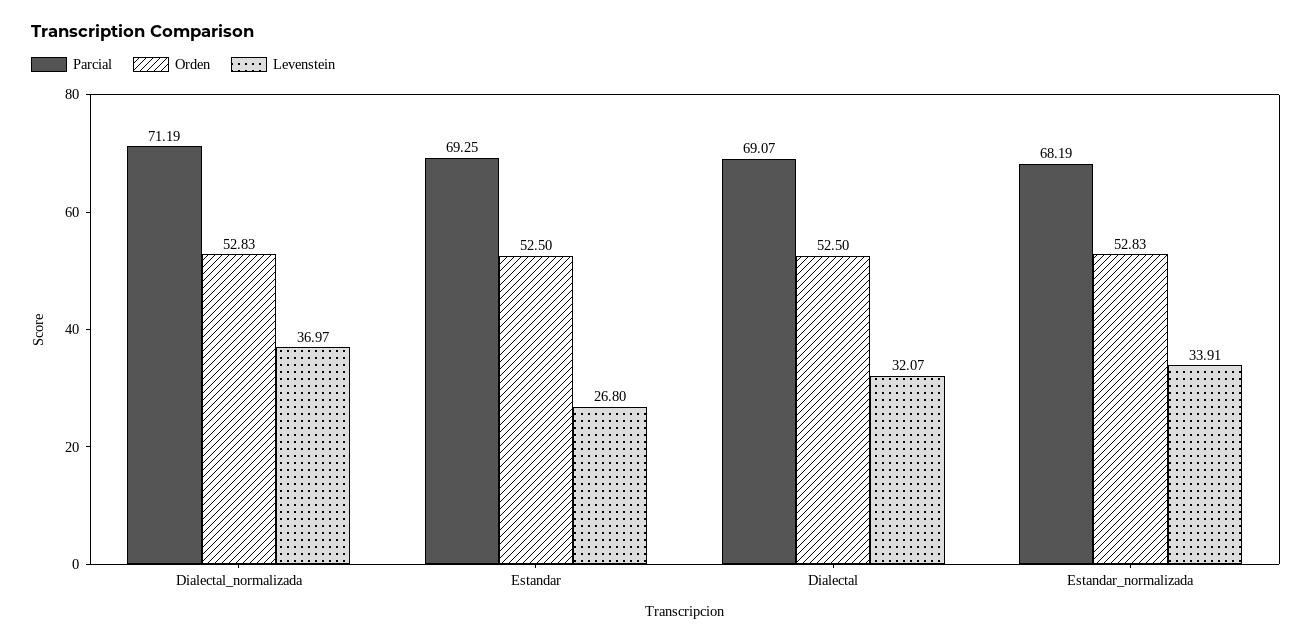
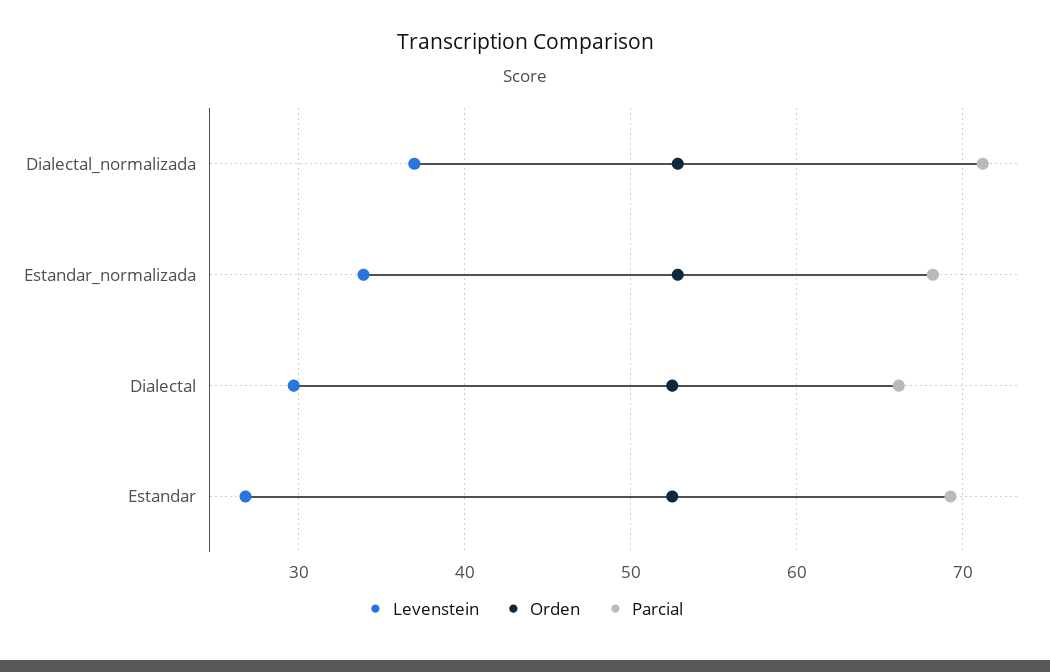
  {
    "Parcial": {
      "Dialectal_normalizada": 71.19,
      "Estandar": 69.25,
-     "Dialectal": 69.07,
+     "Dialectal": 66,
      "Estandar_normalizada": 68.19
    },
    "Orden": {
      "Dialectal_normalizada": 52.83,
      "Estandar": 52.5,
      "Dialectal": 52.5,
      "Estandar_normalizada": 52.83
    },
    "Levenstein": {
      "Dialectal_normalizada": 36.97,
      "Estandar": 26.8,
-     "Dialectal": 32.07,
+     "Dialectal": 30,
      "Estandar_normalizada": 33.91
    }
  }

